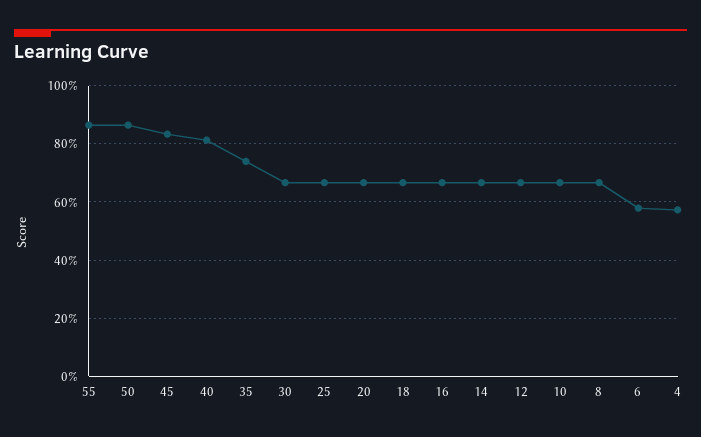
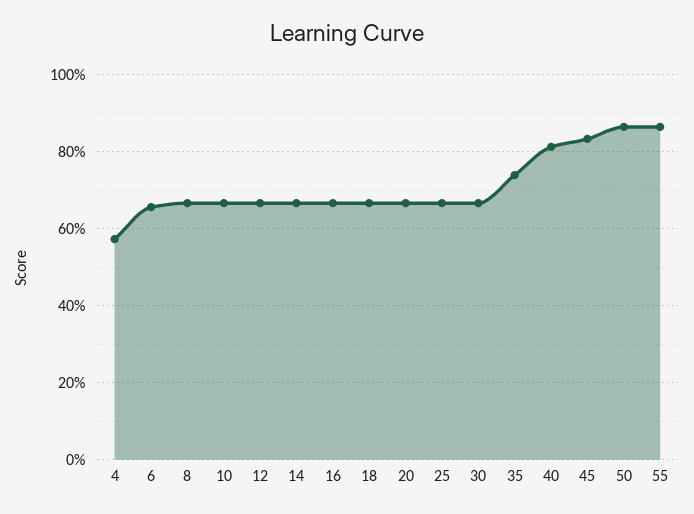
  {
    "55": 86,
    "50": 86,
    "45": 84,
    "40": 82,
    "35": 74,
    "30": 66,
    "25": 66,
    "20": 66,
    "18": 66,
    "16": 66,
    "14": 66,
    "12": 66,
    "10": 66,
    "8": 66,
-   "6": 57.5,
+   "6": 66,
    "4": 58
  }

